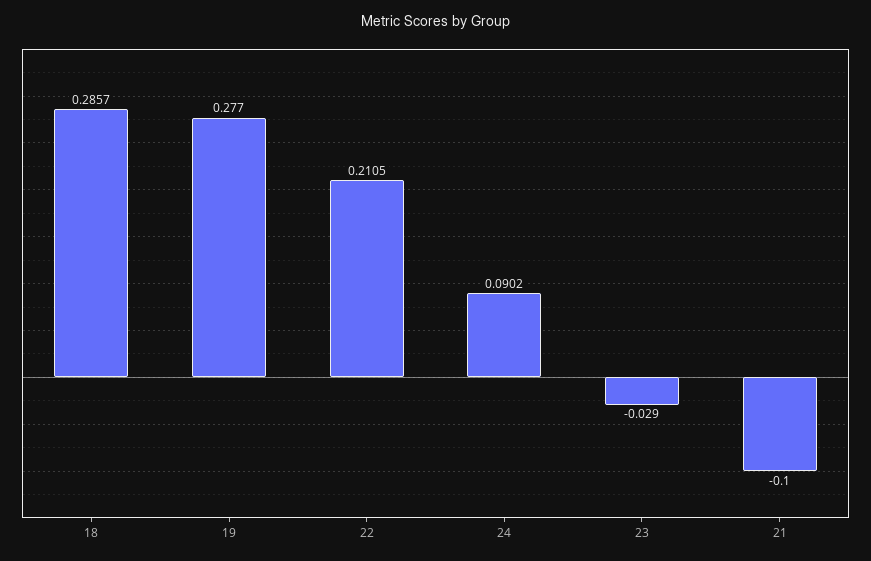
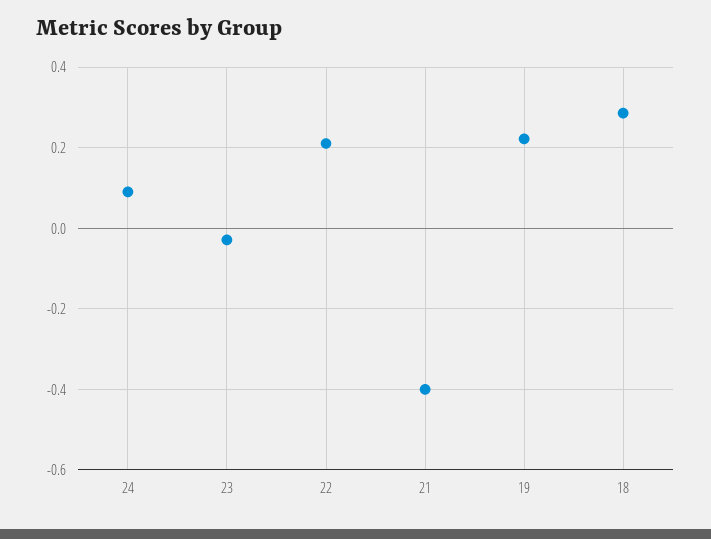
  {
    "18": 0.2857,
-   "19": 0.277,
+   "19": 0.22,
    "22": 0.2105,
    "24": 0.0902,
    "23": -0.029,
-   "21": -0.1
+   "21": -0.4
  }

